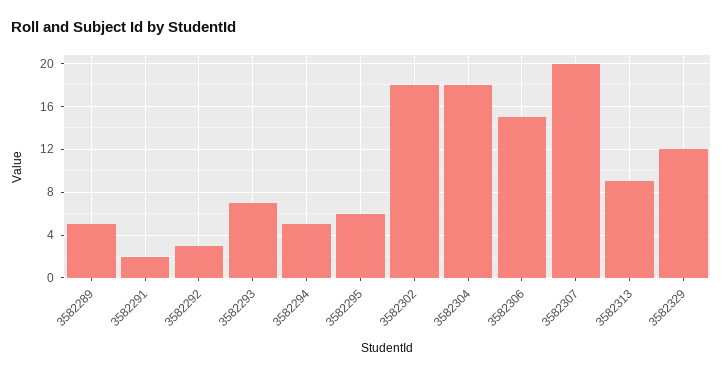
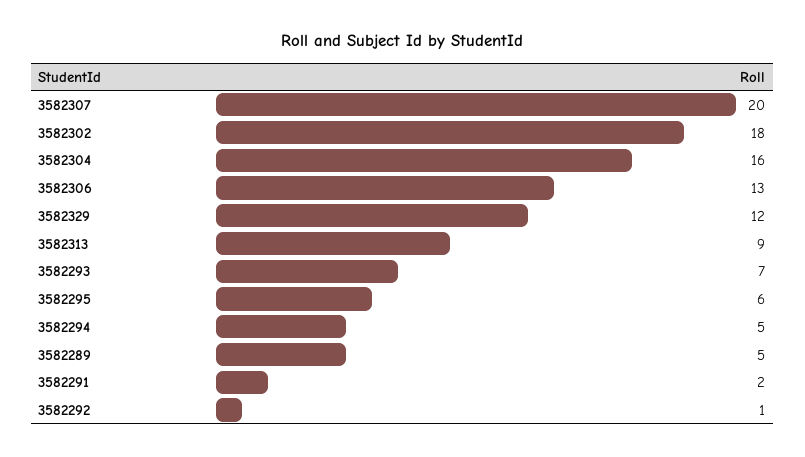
  {
    "3582289": 5,
    "3582291": 2,
-   "3582292": 3,
+   "3582292": 1,
    "3582293": 7,
    "3582294": 5,
    "3582295": 6,
    "3582302": 18,
-   "3582304": 18,
+   "3582304": 16,
-   "3582306": 15,
+   "3582306": 13,
    "3582307": 20,
    "3582313": 9,
    "3582329": 12
  }

